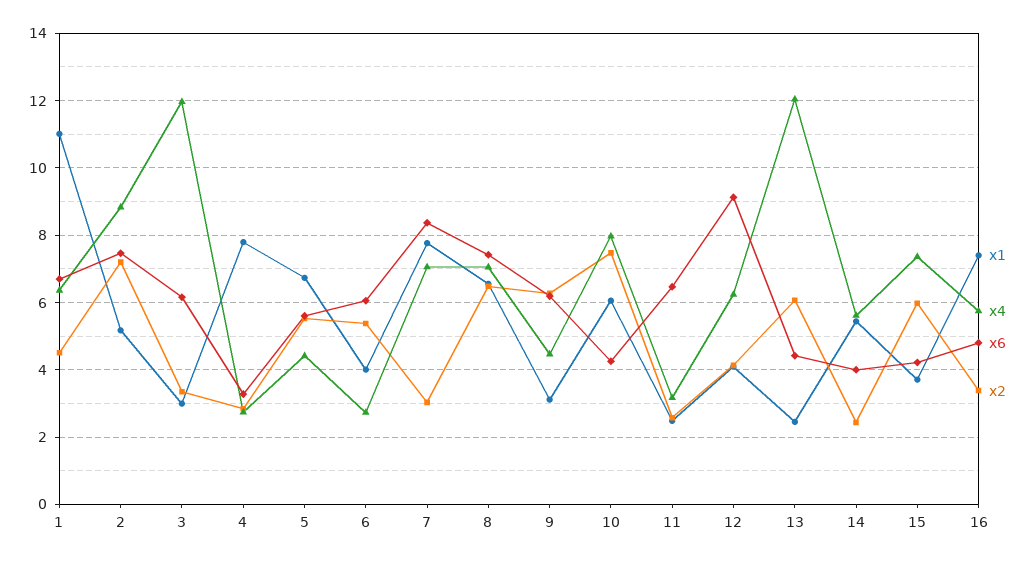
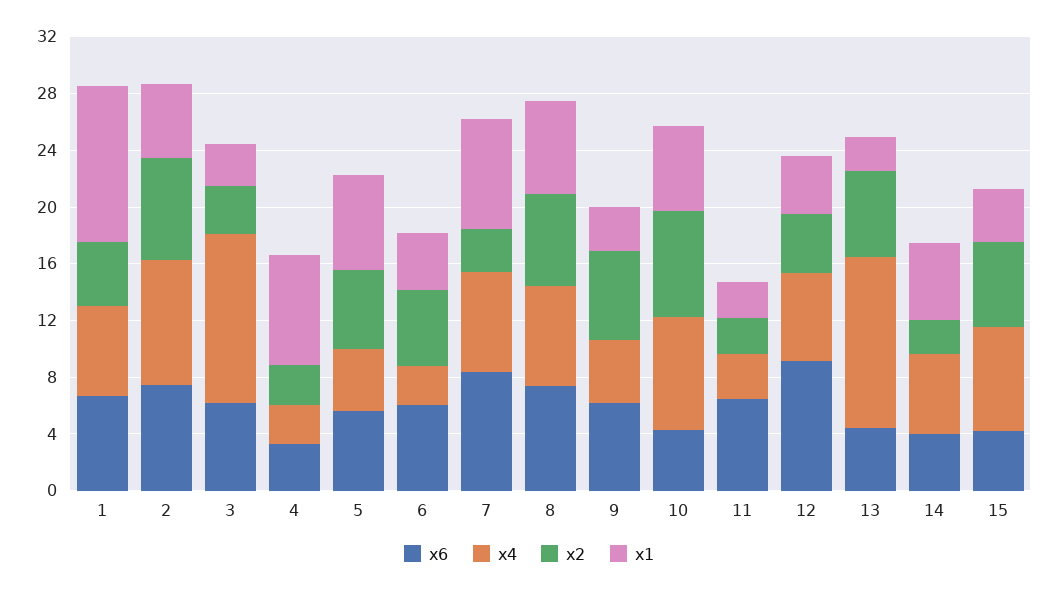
  {
    "x1": {
      "1": 11,
      "2": 5.2,
      "3": 3,
      "4": 7.8,
      "5": 6.8,
      "6": 4,
      "7": 7.8,
      "8": 6.6,
      "9": 3.2,
      "10": 6,
      "11": 2.4,
      "12": 4,
      "13": 2.4,
      "14": 5.4,
-     "15": 3.8,
+     "15": 3.8
-     "16": 7.4
    },
    "x4": {
      "1": 6.4,
      "2": 8.8,
      "3": 12,
      "4": 2.8,
      "5": 4.4,
      "6": 2.8,
      "7": 7,
      "8": 7,
      "9": 4.4,
      "10": 8,
      "11": 3.2,
      "12": 6.2,
      "13": 12,
      "14": 5.6,
-     "15": 7.4,
+     "15": 7.4
-     "16": 5.8
    },
    "x6": {
      "1": 6.6,
      "2": 7.4,
      "3": 6.2,
      "4": 3.2,
      "5": 5.6,
      "6": 6,
      "7": 8.4,
      "8": 7.4,
      "9": 6.2,
      "10": 4.2,
      "11": 6.4,
      "12": 9.2,
      "13": 4.4,
      "14": 4,
-     "15": 4.2,
+     "15": 4.2
-     "16": 4.8
    },
    "x2": {
      "1": 4.6,
      "2": 7.2,
      "3": 3.4,
      "4": 2.8,
      "5": 5.6,
      "6": 5.4,
      "7": 3,
      "8": 6.4,
      "9": 6.2,
      "10": 7.4,
      "11": 2.6,
      "12": 4.2,
      "13": 6,
      "14": 2.4,
-     "15": 6,
+     "15": 6
-     "16": 3.4
    }
  }

